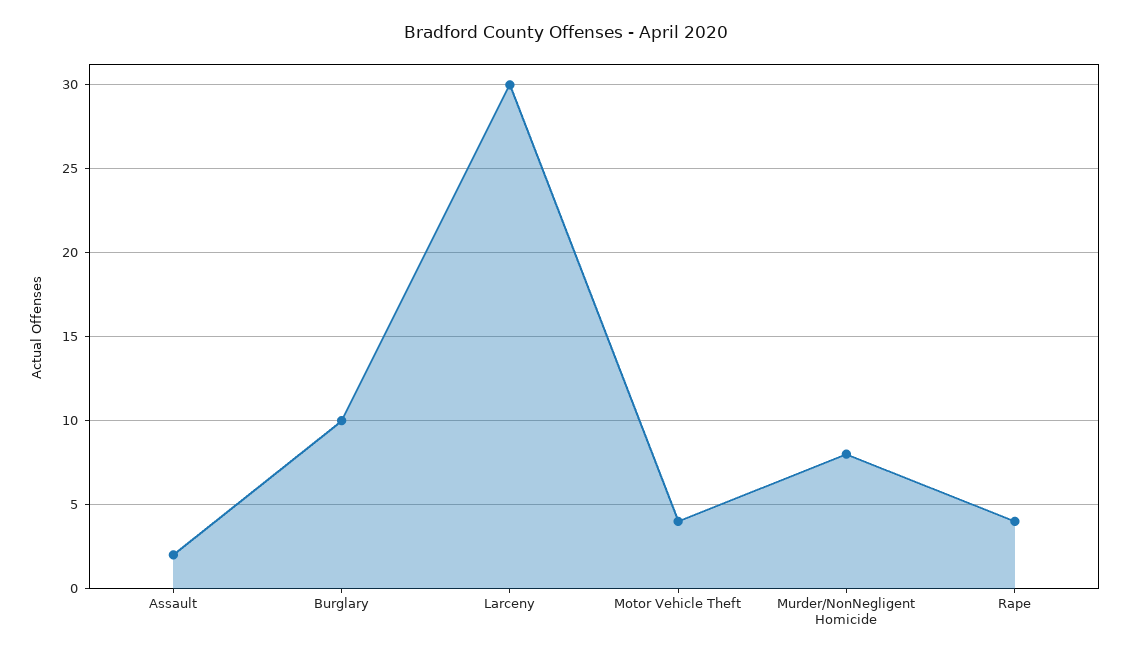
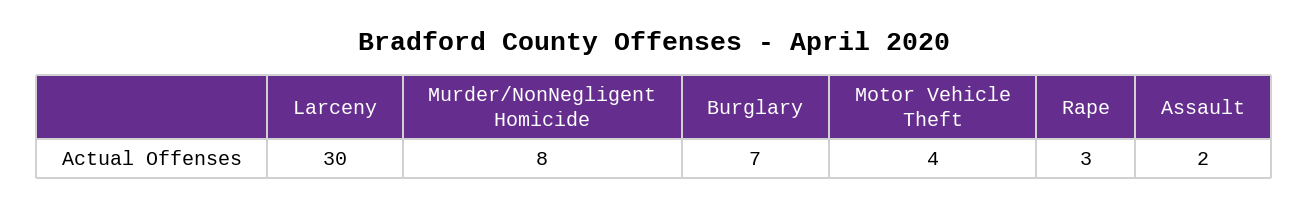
  {
    "Assault": 2,
-   "Burglary": 10,
+   "Burglary": 7,
    "Larceny": 30,
    "Motor Vehicle Theft": 4,
    "Murder/NonNegligent Homicide": 8,
-   "Rape": 4
+   "Rape": 3
  }

